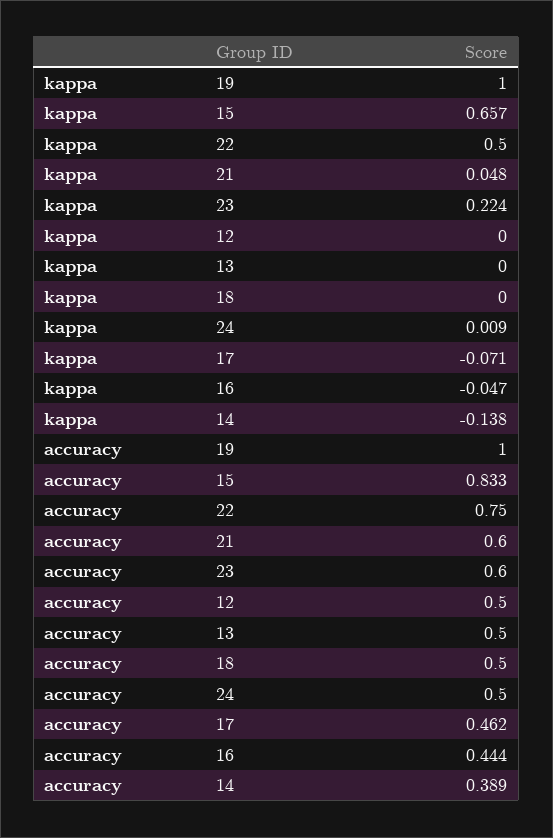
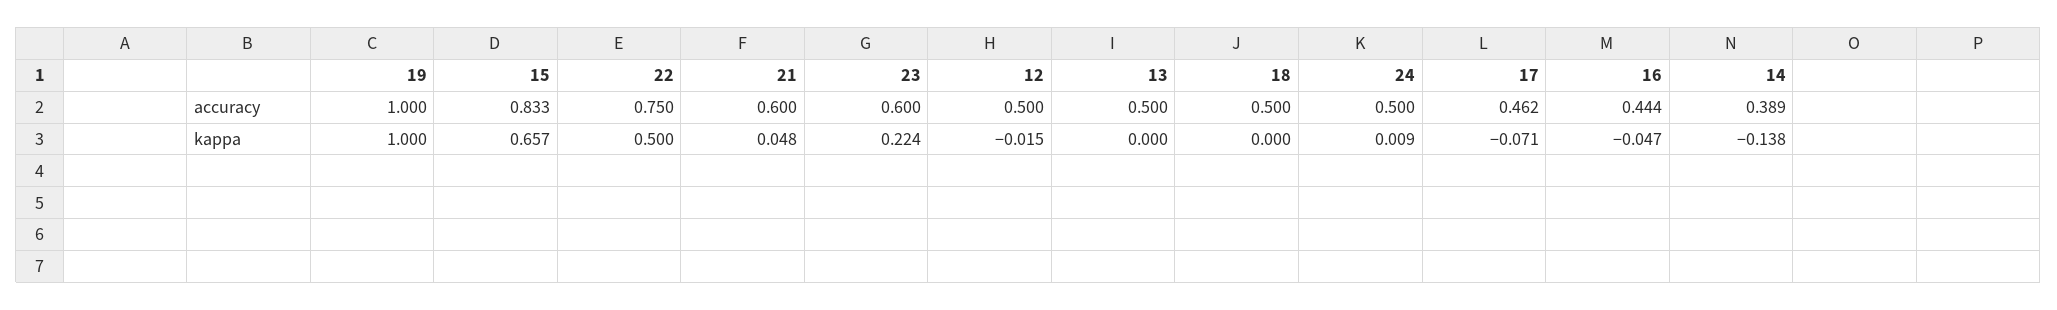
  {
    "kappa": {
      "19": 1,
      "15": 0.657,
      "22": 0.5,
      "21": 0.048,
      "23": 0.224,
-     "12": 0,
+     "12": -0.015,
      "13": 0,
      "18": 0,
      "24": 0.009,
      "17": -0.071,
      "16": -0.047,
      "14": -0.138
    },
    "accuracy": {
      "19": 1,
      "15": 0.833,
      "22": 0.75,
      "21": 0.6,
      "23": 0.6,
      "12": 0.5,
      "13": 0.5,
      "18": 0.5,
      "24": 0.5,
      "17": 0.462,
      "16": 0.444,
      "14": 0.389
    }
  }

